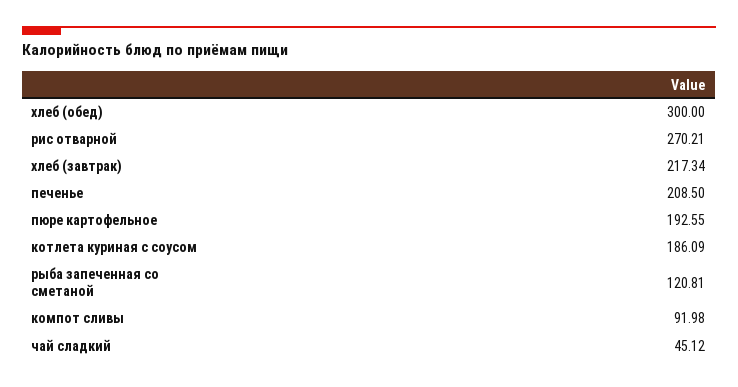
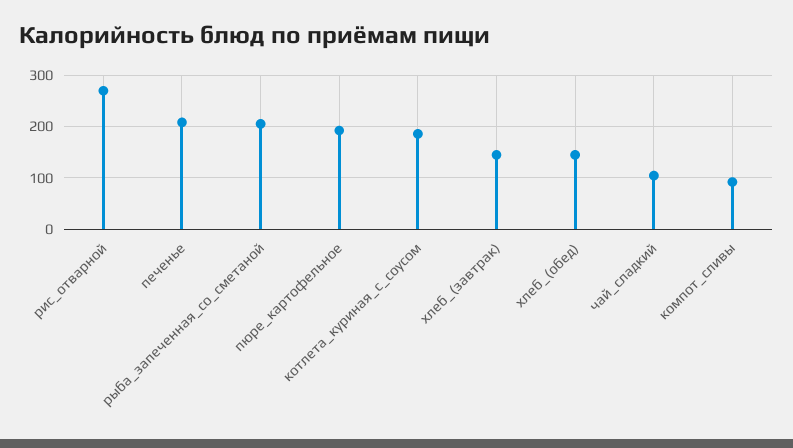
  {
-   "хлеб (обед)": 300,
+   "хлеб (обед)": 140,
    "рис отварной": 270.21,
-   "хлеб (завтрак)": 217.34,
+   "хлеб (завтрак)": 140,
    "печенье": 208.5,
    "пюре картофельное": 192.55,
    "котлета куриная с соусом": 186.09,
-   "рыба запеченная со сметаной": 120.81,
+   "рыба запеченная со сметаной": 200,
    "компот сливы": 91.98,
-   "чай сладкий": 45.12
+   "чай сладкий": 100
  }

